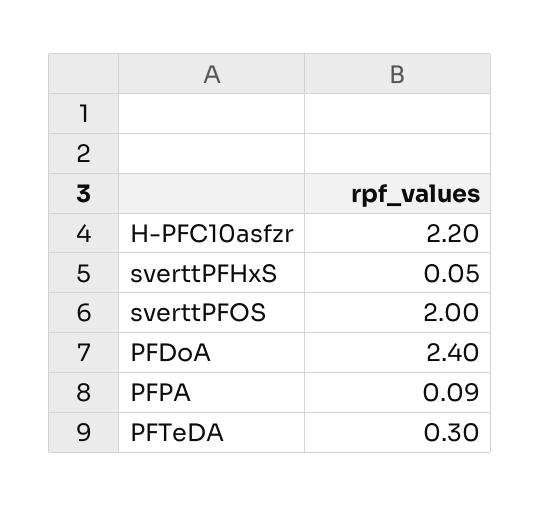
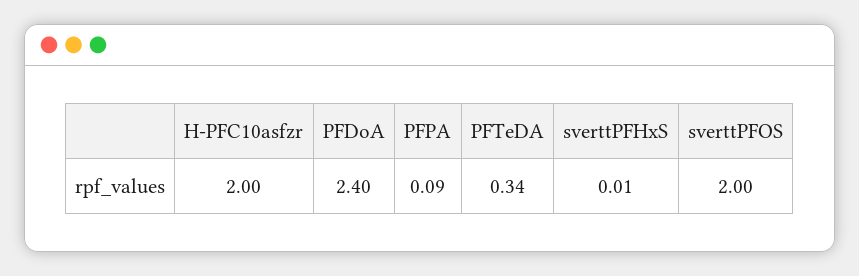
  {
-   "H-PFC10asfzr": 2.2,
+   "H-PFC10asfzr": 2,
-   "sverttPFHxS": 0.05,
+   "sverttPFHxS": 0.01,
    "sverttPFOS": 2,
    "PFDoA": 2.4,
    "PFPA": 0.09,
-   "PFTeDA": 0.3
+   "PFTeDA": 0.34
  }

